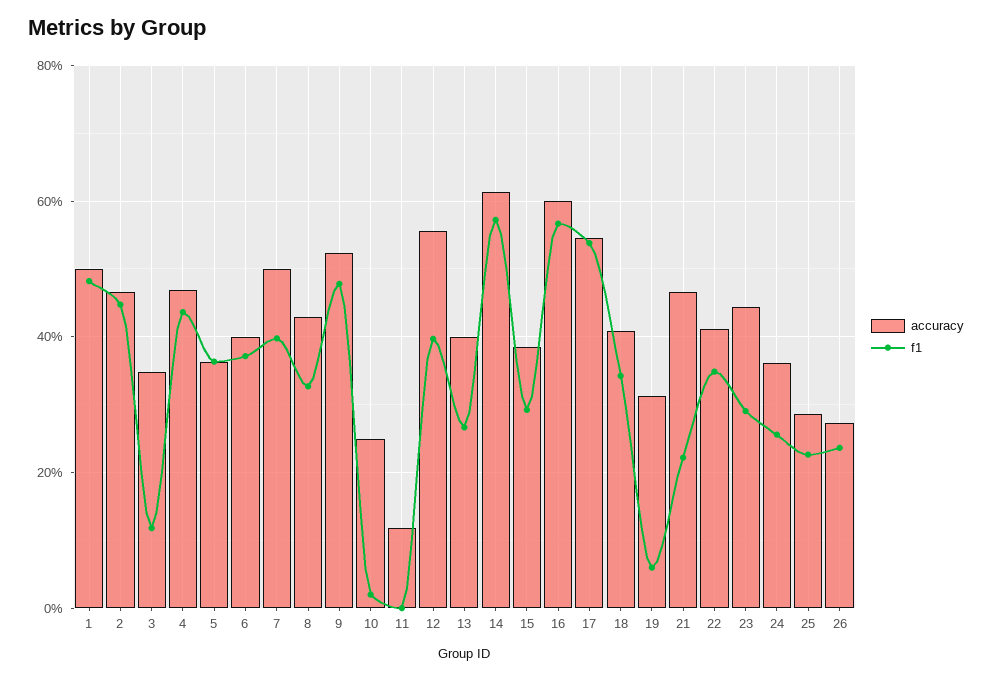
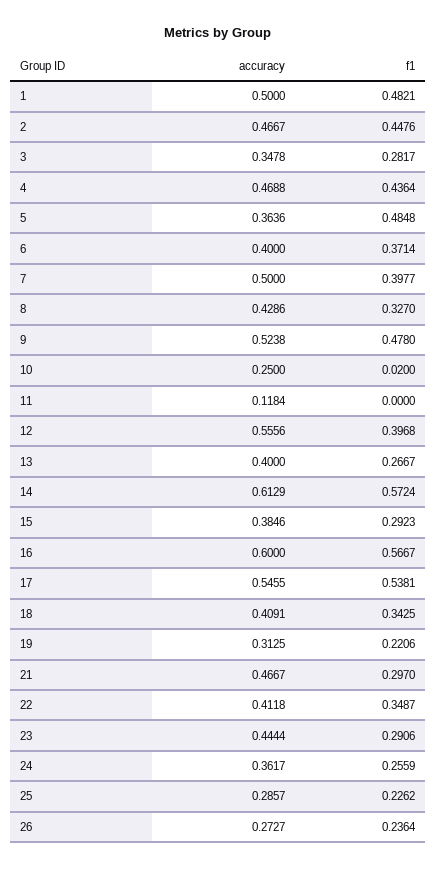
  {
    "accuracy": {
      "1": 0.5,
      "2": 0.4667,
      "3": 0.3478,
      "4": 0.4688,
      "5": 0.3636,
      "6": 0.4,
      "7": 0.5,
      "8": 0.4286,
      "9": 0.5238,
      "10": 0.25,
      "11": 0.1184,
      "12": 0.5556,
      "13": 0.4,
      "14": 0.6129,
      "15": 0.3846,
      "16": 0.6,
      "17": 0.5455,
      "18": 0.4091,
      "19": 0.3125,
      "21": 0.4667,
      "22": 0.4118,
      "23": 0.4444,
      "24": 0.3617,
      "25": 0.2857,
      "26": 0.2727
    },
    "f1": {
      "1": 0.4821,
      "2": 0.4476,
-     "3": 0.12,
+     "3": 0.2817,
      "4": 0.4364,
-     "5": 0.36,
+     "5": 0.4848,
      "6": 0.3714,
      "7": 0.3977,
      "8": 0.327,
      "9": 0.478,
      "10": 0.02,
      "11": 0,
      "12": 0.3968,
      "13": 0.2667,
      "14": 0.5724,
      "15": 0.2923,
      "16": 0.5667,
      "17": 0.5381,
      "18": 0.3425,
-     "19": 0.06,
+     "19": 0.2206,
-     "21": 0.22,
+     "21": 0.297,
      "22": 0.3487,
      "23": 0.2906,
      "24": 0.2559,
      "25": 0.2262,
      "26": 0.2364
    }
  }

